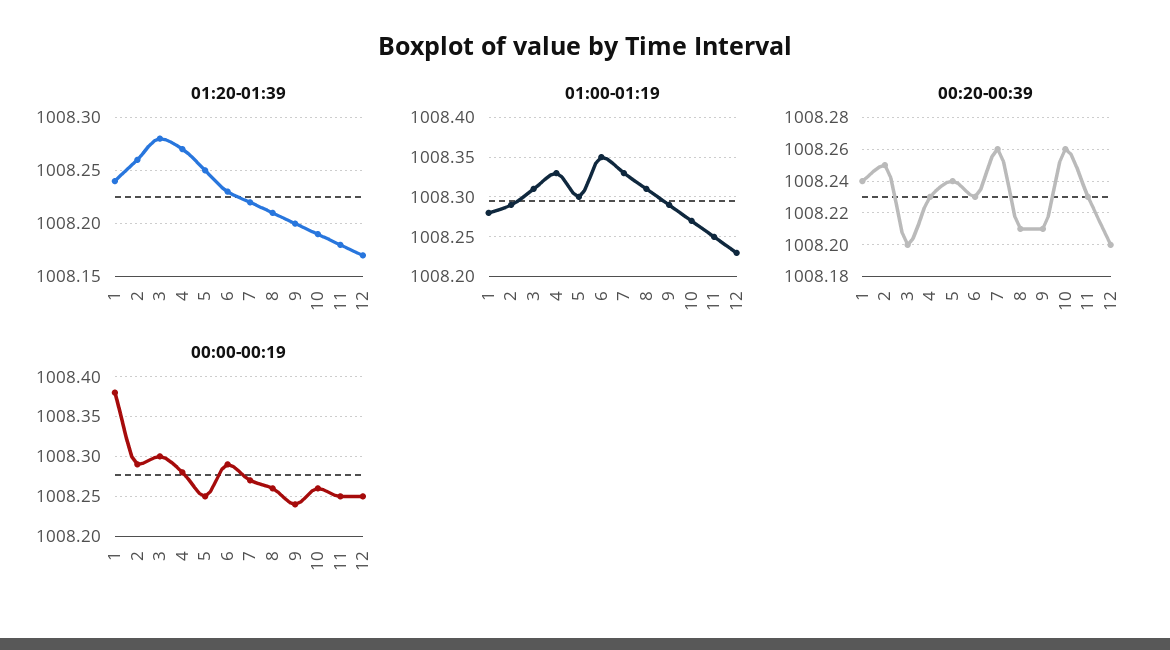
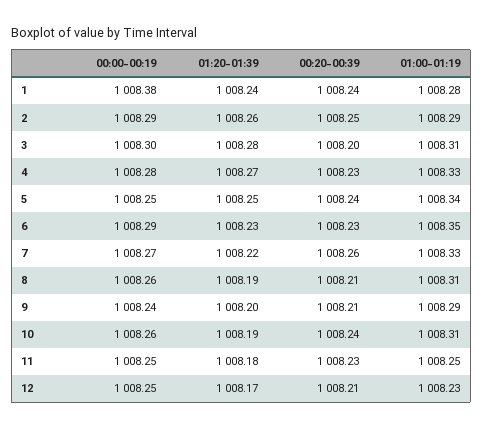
  {
    "01:20-01:39": {
      "1": 1008.24,
      "2": 1008.26,
      "3": 1008.28,
      "4": 1008.27,
      "5": 1008.25,
      "6": 1008.23,
      "7": 1008.22,
-     "8": 1008.21,
+     "8": 1008.19,
      "9": 1008.2,
      "10": 1008.19,
      "11": 1008.18,
      "12": 1008.17
    },
    "01:00-01:19": {
      "1": 1008.28,
      "2": 1008.29,
      "3": 1008.31,
      "4": 1008.33,
-     "5": 1008.3,
+     "5": 1008.34,
      "6": 1008.35,
      "7": 1008.33,
      "8": 1008.31,
      "9": 1008.29,
-     "10": 1008.27,
+     "10": 1008.31,
      "11": 1008.25,
      "12": 1008.23
    },
    "00:20-00:39": {
      "1": 1008.24,
      "2": 1008.25,
      "3": 1008.2,
      "4": 1008.23,
      "5": 1008.24,
      "6": 1008.23,
      "7": 1008.26,
      "8": 1008.21,
      "9": 1008.21,
-     "10": 1008.26,
+     "10": 1008.24,
      "11": 1008.23,
-     "12": 1008.2
+     "12": 1008.21
    },
    "00:00-00:19": {
      "1": 1008.38,
      "2": 1008.29,
      "3": 1008.3,
      "4": 1008.28,
      "5": 1008.25,
      "6": 1008.29,
      "7": 1008.27,
      "8": 1008.26,
      "9": 1008.24,
      "10": 1008.26,
      "11": 1008.25,
      "12": 1008.25
    }
  }

